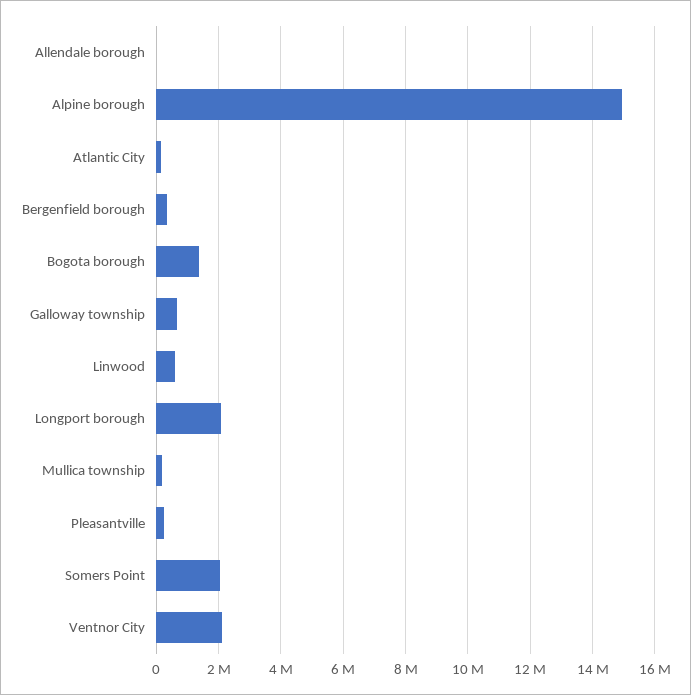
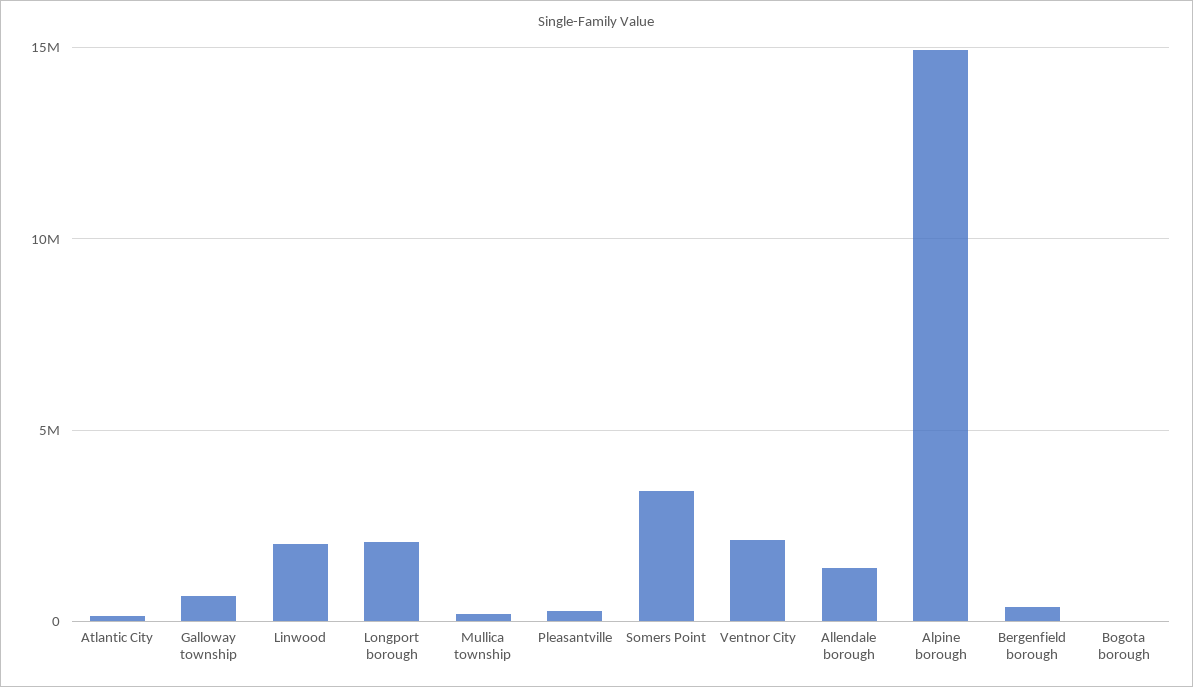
  {
-   "Allendale borough": 0,
+   "Allendale borough": 1500000,
    "Alpine borough": 15000000,
    "Atlantic City": 200000,
    "Bergenfield borough": 400000,
-   "Bogota borough": 1400000,
+   "Bogota borough": 0,
    "Galloway township": 600000,
-   "Linwood": 600000,
+   "Linwood": 2000000,
    "Longport borough": 2000000,
    "Mullica township": 200000,
    "Pleasantville": 200000,
-   "Somers Point": 2000000,
+   "Somers Point": 3500000,
    "Ventnor City": 2200000
  }

